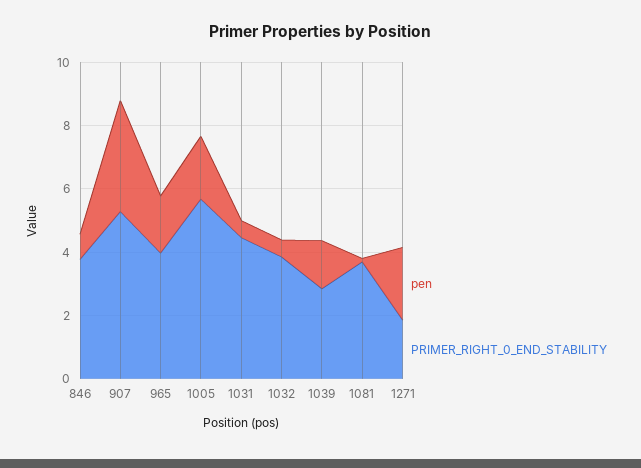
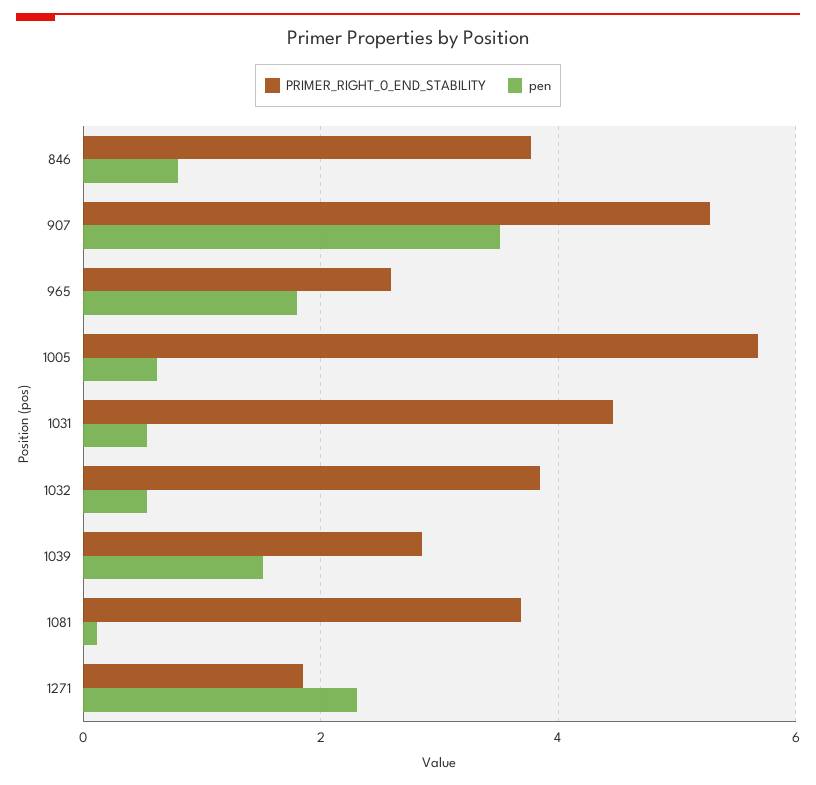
  {
    "pen": {
      "846": 0.8,
      "907": 3.6,
      "965": 1.8,
-     "1005": 2,
+     "1005": 0.6,
      "1031": 0.6,
      "1032": 0.6,
      "1039": 1.6,
      "1081": 0.2,
      "1271": 2.4
    },
    "PRIMER_RIGHT_0_END_STABILITY": {
      "846": 3.8,
      "907": 5.2,
-     "965": 4,
+     "965": 2.6,
      "1005": 5.6,
      "1031": 4.4,
      "1032": 3.8,
      "1039": 2.8,
      "1081": 3.6,
      "1271": 1.8
    }
  }

